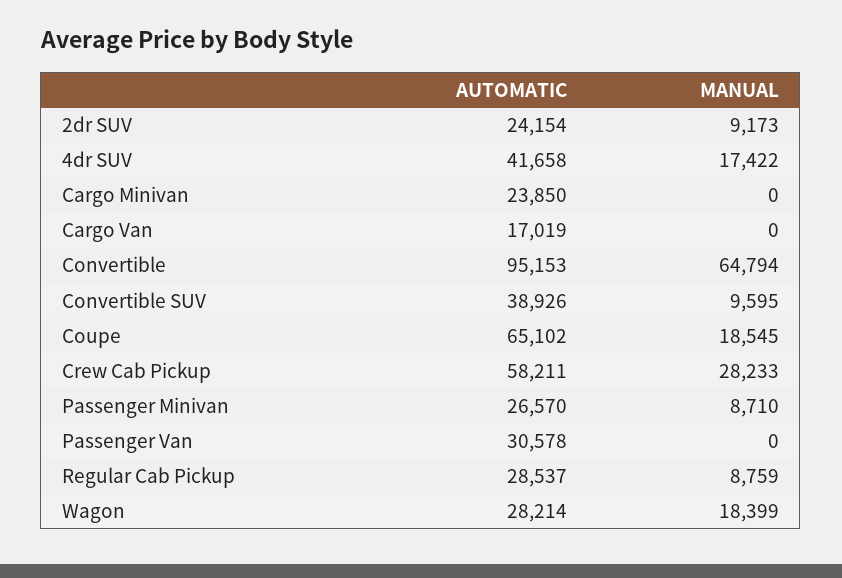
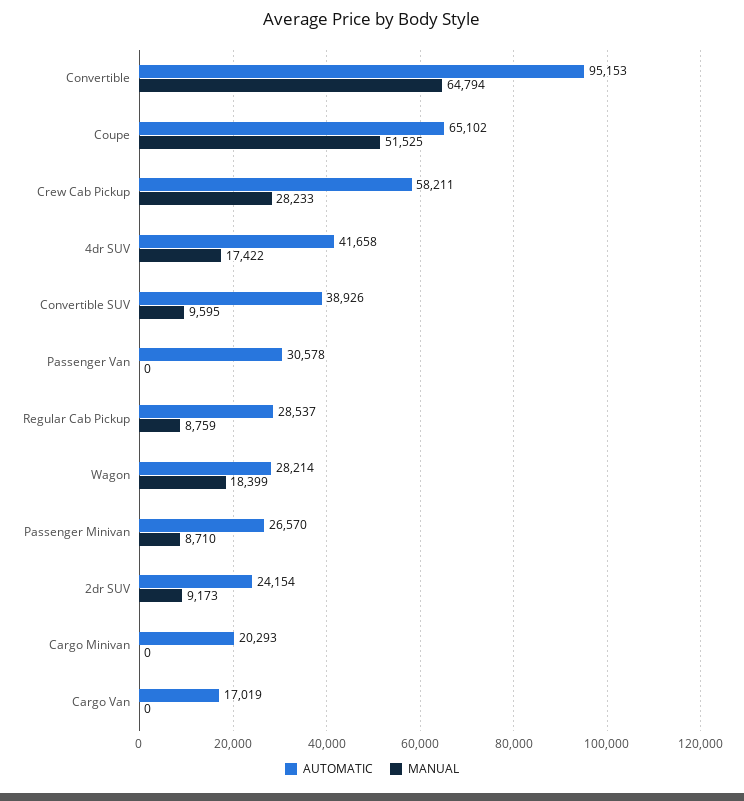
  {
    "AUTOMATIC": {
      "2dr SUV": 24154,
      "4dr SUV": 41658,
-     "Cargo Minivan": 23850,
+     "Cargo Minivan": 20293,
      "Cargo Van": 17019,
      "Convertible": 95153,
      "Convertible SUV": 38926,
      "Coupe": 65102,
      "Crew Cab Pickup": 58211,
      "Passenger Minivan": 26570,
      "Passenger Van": 30578,
      "Regular Cab Pickup": 28537,
      "Wagon": 28214
    },
    "MANUAL": {
      "2dr SUV": 9173,
      "4dr SUV": 17422,
      "Cargo Minivan": 0,
      "Cargo Van": 0,
      "Convertible": 64794,
      "Convertible SUV": 9595,
-     "Coupe": 18545,
+     "Coupe": 51525,
      "Crew Cab Pickup": 28233,
      "Passenger Minivan": 8710,
      "Passenger Van": 0,
      "Regular Cab Pickup": 8759,
      "Wagon": 18399
    }
  }

